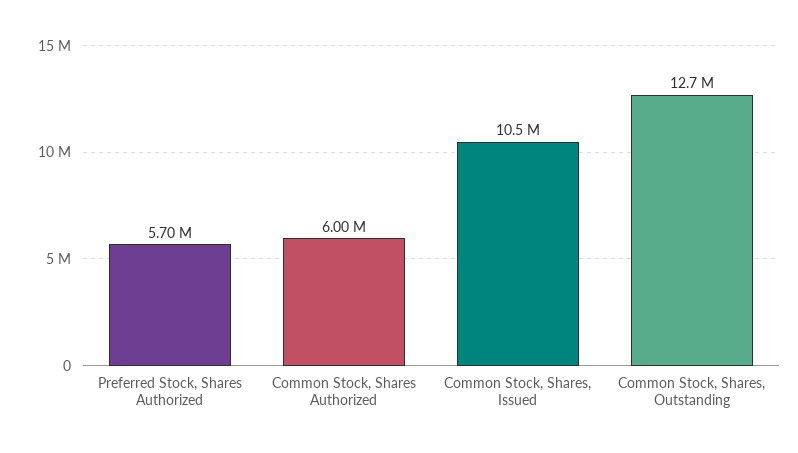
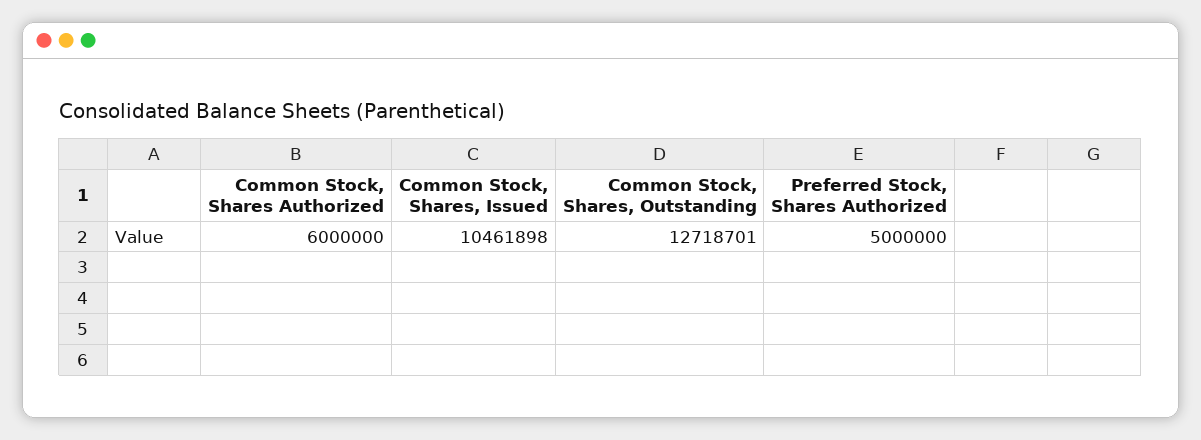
  {
-   "Preferred Stock, Shares Authorized": 5700000,
+   "Preferred Stock, Shares Authorized": 5000000,
    "Common Stock, Shares Authorized": 6000000,
    "Common Stock, Shares, Issued": 10461898,
    "Common Stock, Shares, Outstanding": 12718701
  }

